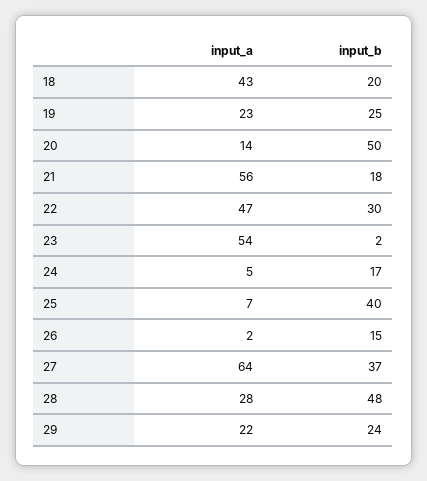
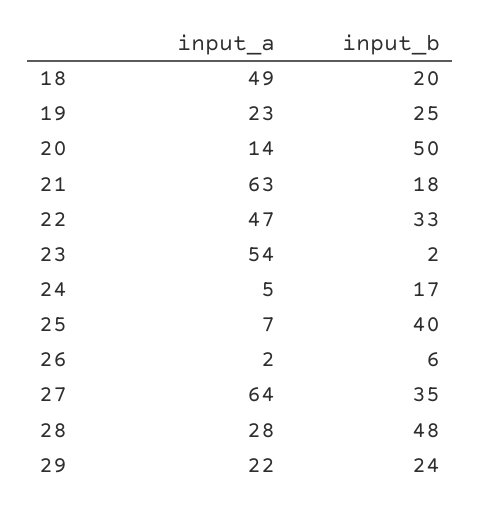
  {
    "input_a": {
-     "18": 43,
+     "18": 49,
      "19": 23,
      "20": 14,
-     "21": 56,
+     "21": 63,
      "22": 47,
      "23": 54,
      "24": 5,
      "25": 7,
      "26": 2,
      "27": 64,
      "28": 28,
      "29": 22
    },
    "input_b": {
      "18": 20,
      "19": 25,
      "20": 50,
      "21": 18,
-     "22": 30,
+     "22": 33,
      "23": 2,
      "24": 17,
      "25": 40,
-     "26": 15,
+     "26": 6,
-     "27": 37,
+     "27": 35,
      "28": 48,
      "29": 24
    }
  }

